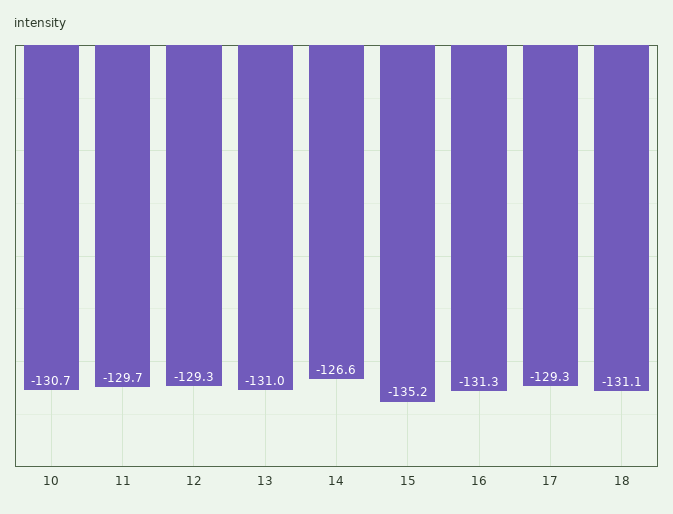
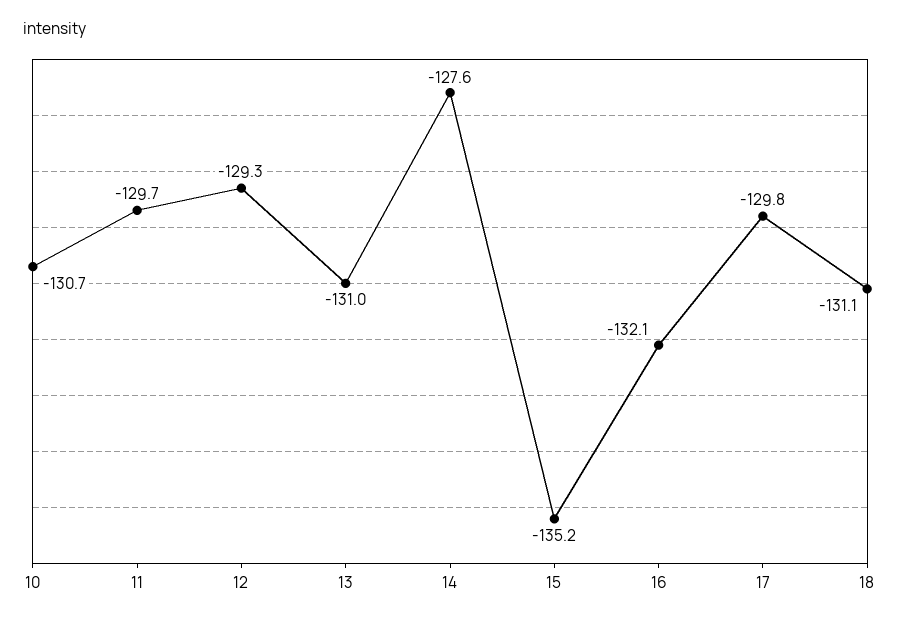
  {
    "10": -130.7,
    "11": -129.7,
    "12": -129.3,
    "13": -131,
-   "14": -126.6,
+   "14": -127.6,
    "15": -135.2,
-   "16": -131.3,
+   "16": -132.1,
-   "17": -129.3,
+   "17": -129.8,
    "18": -131.1
  }

